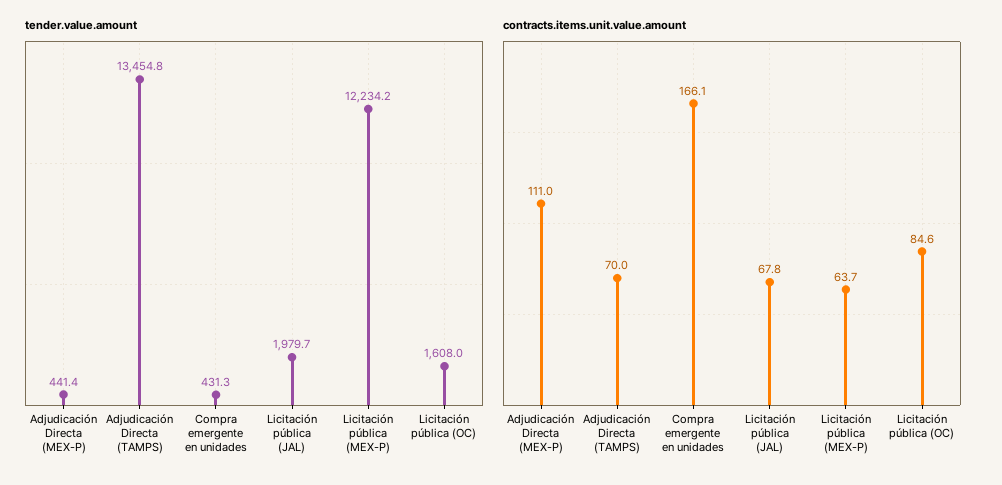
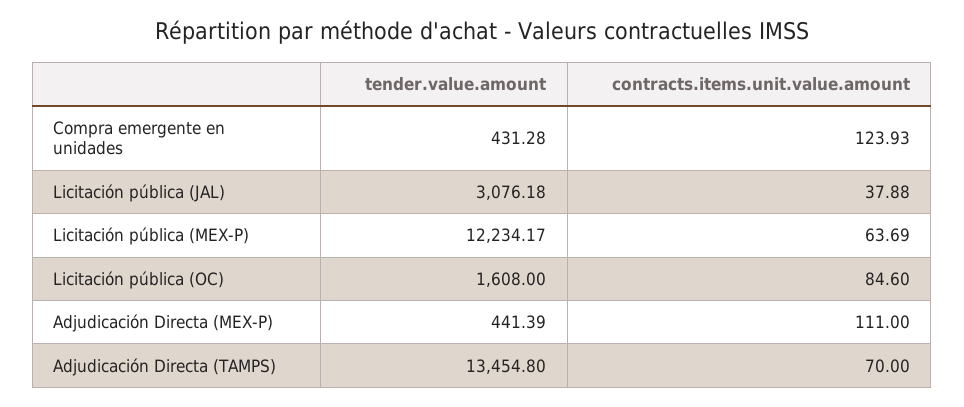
  {
    "tender.value.amount": {
      "Adjudicación Directa (MEX-P)": 441.39,
      "Adjudicación Directa (TAMPS)": 13454.8,
      "Compra emergente en unidades": 431.28,
-     "Licitación pública (JAL)": 1979.7,
+     "Licitación pública (JAL)": 3076.18,
      "Licitación pública (MEX-P)": 12234.17,
      "Licitación pública (OC)": 1608
    },
    "contracts.items.unit.value.amount": {
      "Adjudicación Directa (MEX-P)": 111,
      "Adjudicación Directa (TAMPS)": 70,
-     "Compra emergente en unidades": 166.1,
+     "Compra emergente en unidades": 123.93,
-     "Licitación pública (JAL)": 67.8,
+     "Licitación pública (JAL)": 37.88,
      "Licitación pública (MEX-P)": 63.69,
      "Licitación pública (OC)": 84.6
    }
  }

